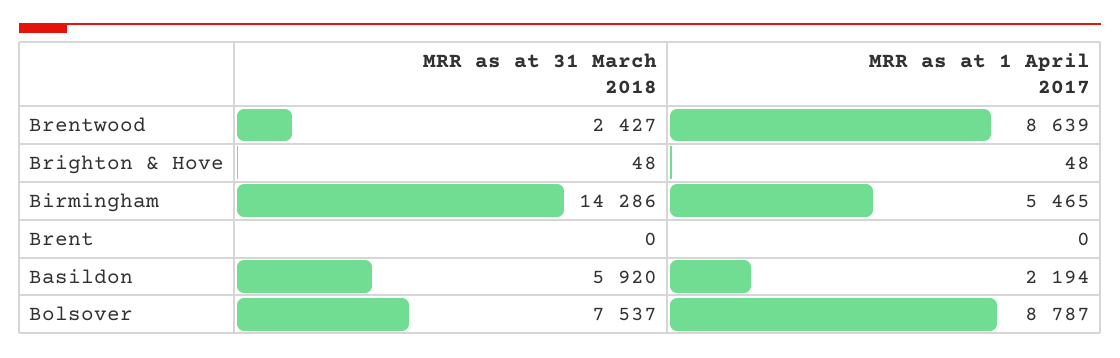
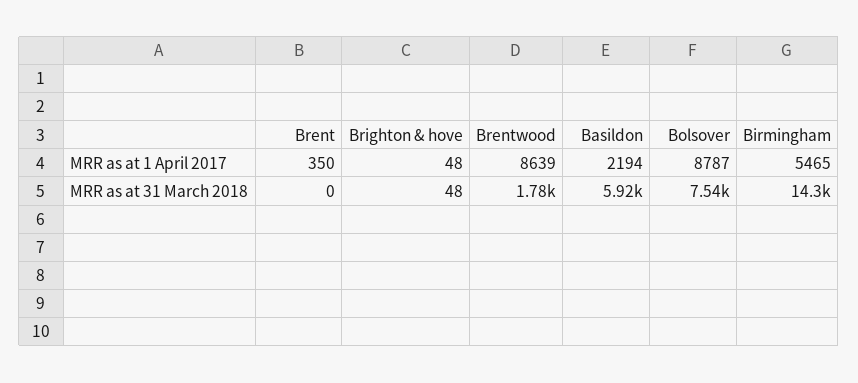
  {
    "MRR as at 31 March 2018": {
-     "Brentwood": 2427,
+     "Brentwood": 1780,
      "Brighton & Hove": 48,
      "Birmingham": 14286,
      "Brent": 0,
      "Basildon": 5920,
      "Bolsover": 7537
    },
    "MRR as at 1 April 2017": {
      "Brentwood": 8639,
      "Brighton & Hove": 48,
      "Birmingham": 5465,
-     "Brent": 0,
+     "Brent": 350,
      "Basildon": 2194,
      "Bolsover": 8787
    }
  }

